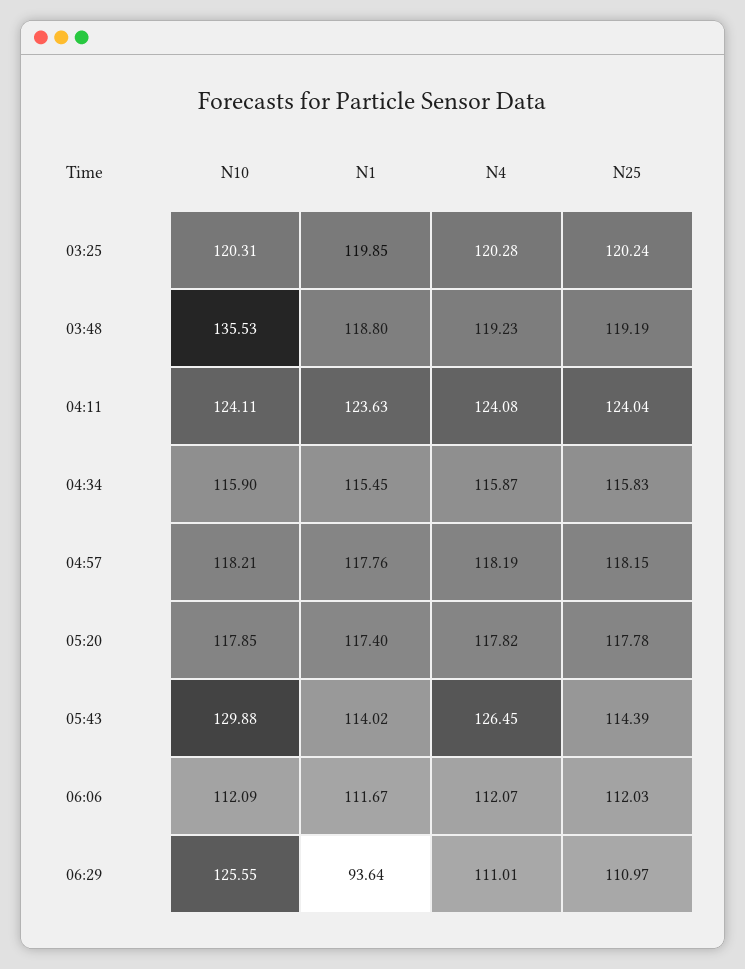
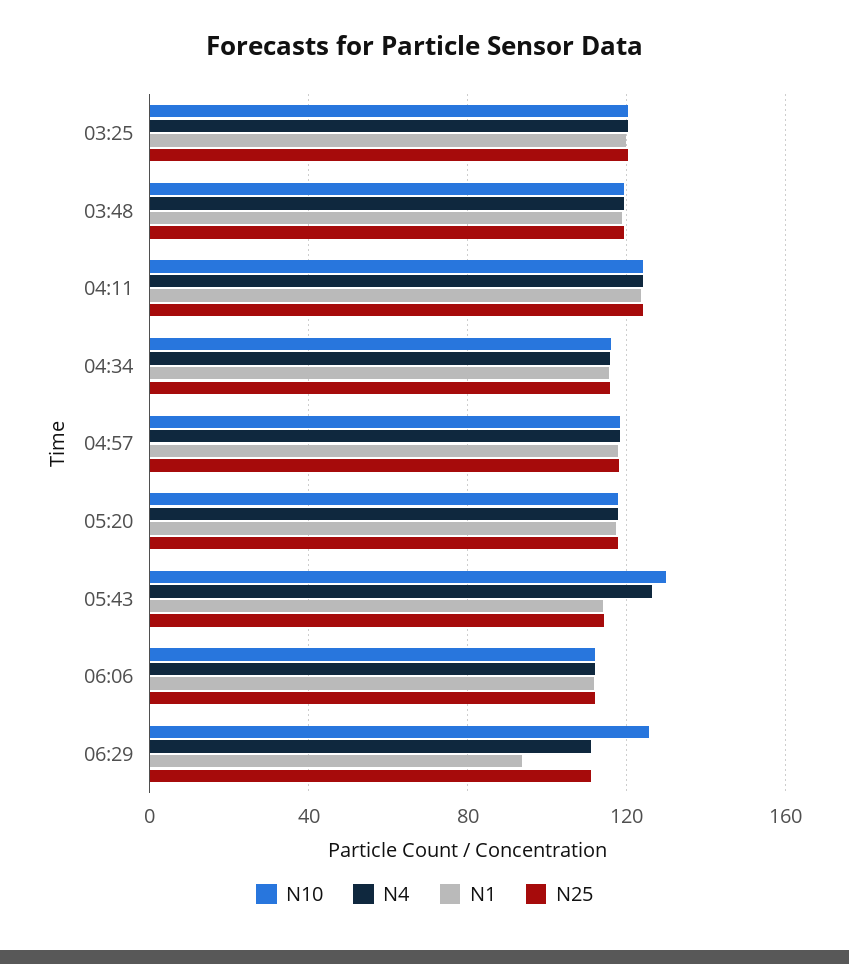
  {
    "N10": {
      "03:25": 120.31,
-     "03:48": 135.53,
+     "03:48": 120,
      "04:11": 124.11,
      "04:34": 115.9,
      "04:57": 118.21,
      "05:20": 117.85,
      "05:43": 129.88,
      "06:06": 112.09,
      "06:29": 125.55
    },
    "N1": {
      "03:25": 119.85,
      "03:48": 118.8,
      "04:11": 123.63,
      "04:34": 115.45,
      "04:57": 117.76,
      "05:20": 117.4,
      "05:43": 114.02,
      "06:06": 111.67,
      "06:29": 93.64
    },
    "N4": {
      "03:25": 120.28,
      "03:48": 119.23,
      "04:11": 124.08,
      "04:34": 115.87,
      "04:57": 118.19,
      "05:20": 117.82,
      "05:43": 126.45,
      "06:06": 112.07,
      "06:29": 111.01
    },
    "N25": {
      "03:25": 120.24,
      "03:48": 119.19,
      "04:11": 124.04,
      "04:34": 115.83,
      "04:57": 118.15,
      "05:20": 117.78,
      "05:43": 114.39,
      "06:06": 112.03,
      "06:29": 110.97
    }
  }

